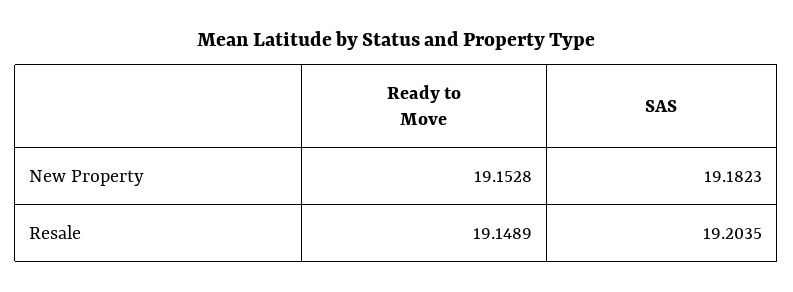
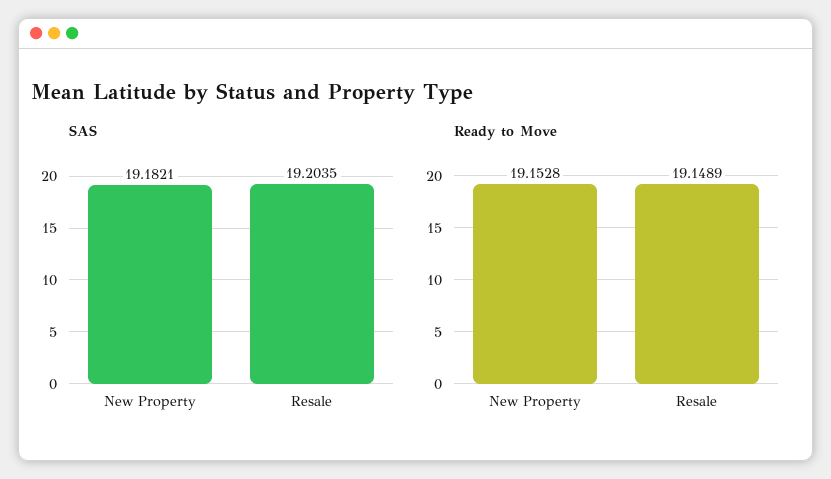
  {
    "Ready to Move": {
      "New Property": 19.1528,
      "Resale": 19.1489
    },
    "SAS": {
-     "New Property": 19.1823,
+     "New Property": 19.1821,
      "Resale": 19.2035
    }
  }

